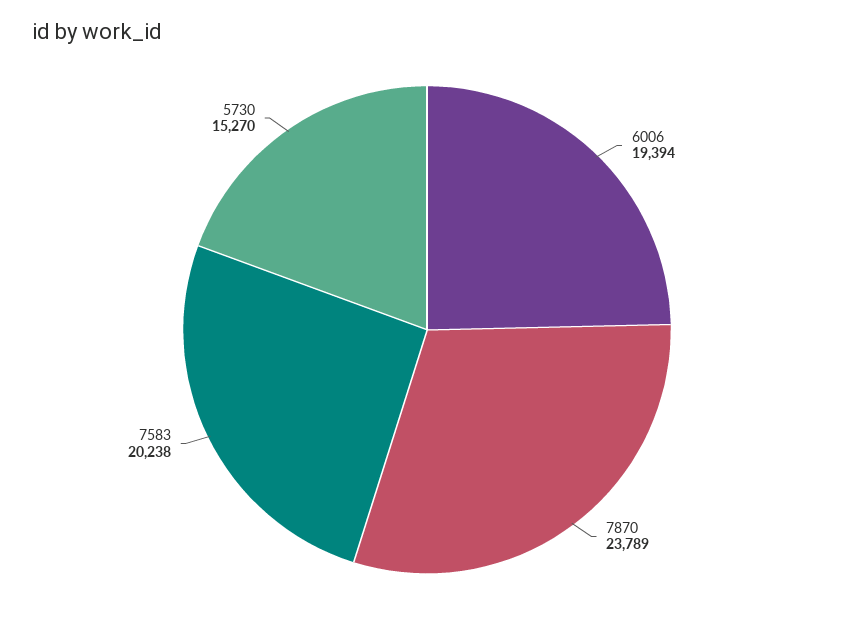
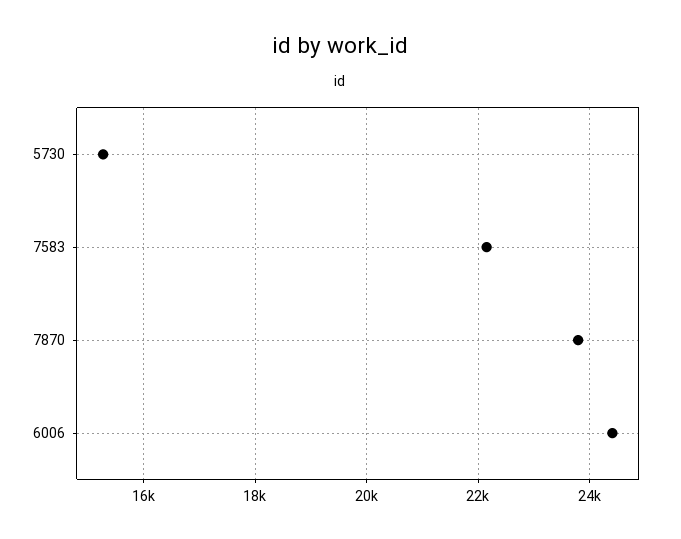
  {
-   "6006": 19394,
+   "6006": 24400,
    "7870": 23789,
-   "7583": 20238,
+   "7583": 22200,
    "5730": 15270
  }

